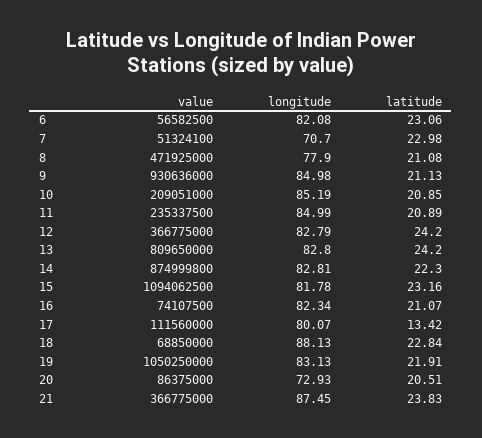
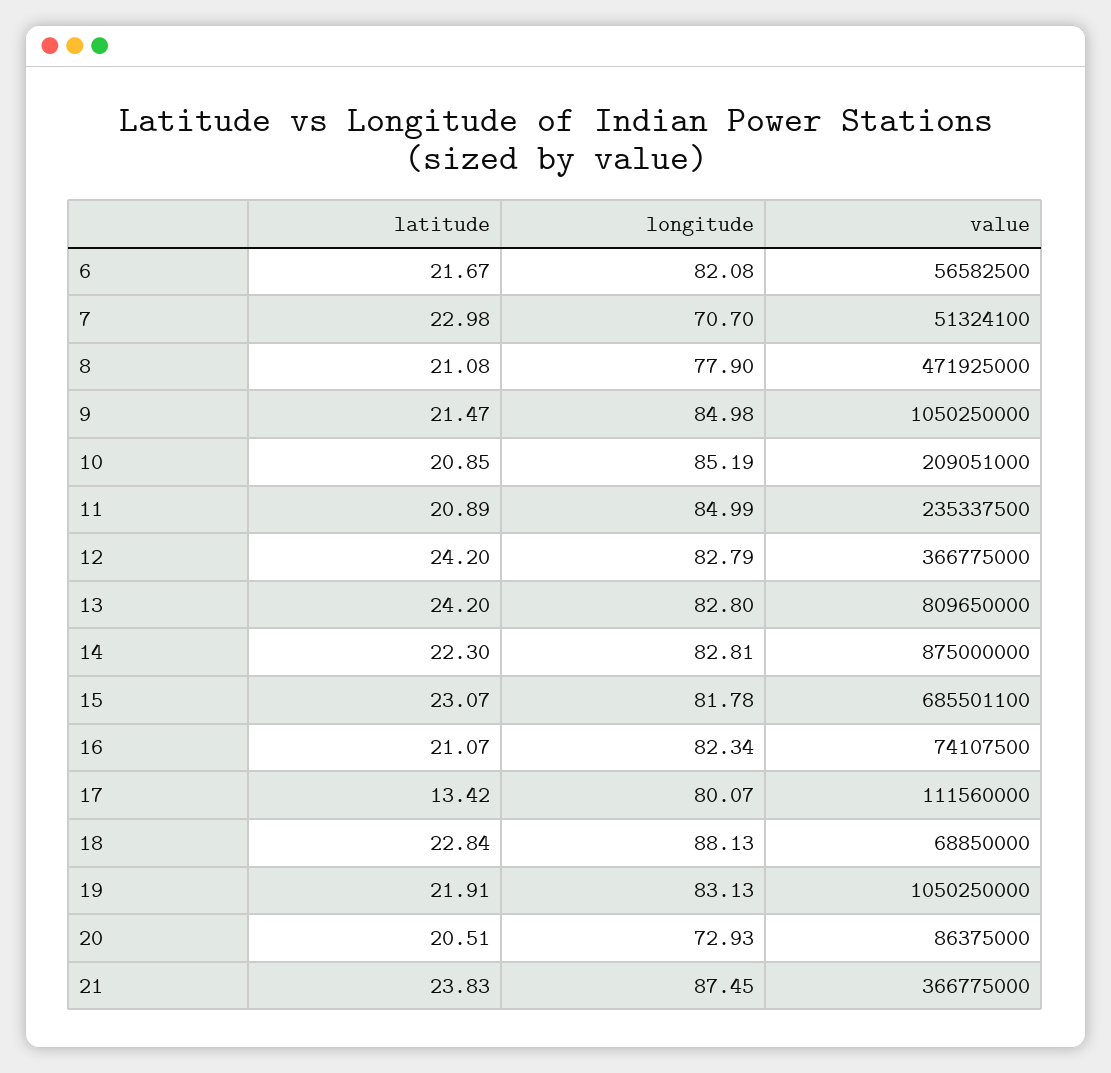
  {
    "value": {
      "6": 56582500,
      "7": 51324100,
      "8": 471925000,
-     "9": 930636000,
+     "9": 1050250000,
      "10": 209051000,
      "11": 235337500,
      "12": 366775000,
      "13": 809650000,
-     "14": 874999800,
+     "14": 875000000,
-     "15": 1094062500,
+     "15": 685501100,
      "16": 74107500,
      "17": 111560000,
      "18": 68850000,
      "19": 1050250000,
      "20": 86375000,
      "21": 366775000
    },
    "longitude": {
      "6": 82.08,
      "7": 70.7,
      "8": 77.9,
      "9": 84.98,
      "10": 85.19,
      "11": 84.99,
      "12": 82.79,
      "13": 82.8,
      "14": 82.81,
      "15": 81.78,
      "16": 82.34,
      "17": 80.07,
      "18": 88.13,
      "19": 83.13,
      "20": 72.93,
      "21": 87.45
    },
    "latitude": {
-     "6": 23.06,
+     "6": 21.67,
      "7": 22.98,
      "8": 21.08,
-     "9": 21.13,
+     "9": 21.47,
      "10": 20.85,
      "11": 20.89,
      "12": 24.2,
      "13": 24.2,
      "14": 22.3,
-     "15": 23.16,
+     "15": 23.07,
      "16": 21.07,
      "17": 13.42,
      "18": 22.84,
      "19": 21.91,
      "20": 20.51,
      "21": 23.83
    }
  }

